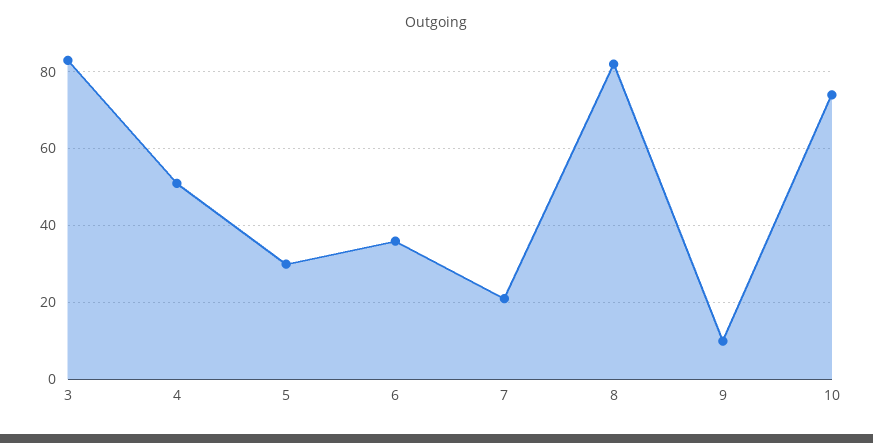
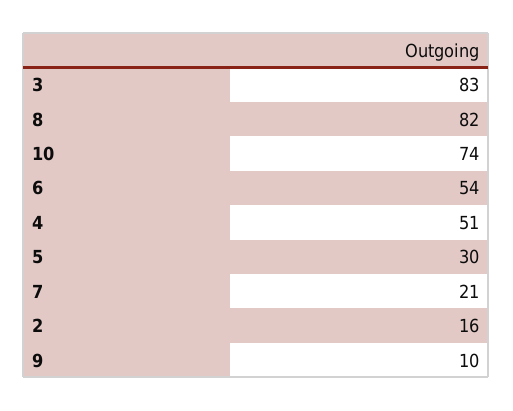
  {
    "3": 83,
    "4": 51,
    "5": 30,
-   "6": 35,
+   "6": 54,
    "7": 21,
    "8": 82,
    "9": 10,
-   "10": 74
+   "10": 74,
+   "2": 16
  }

